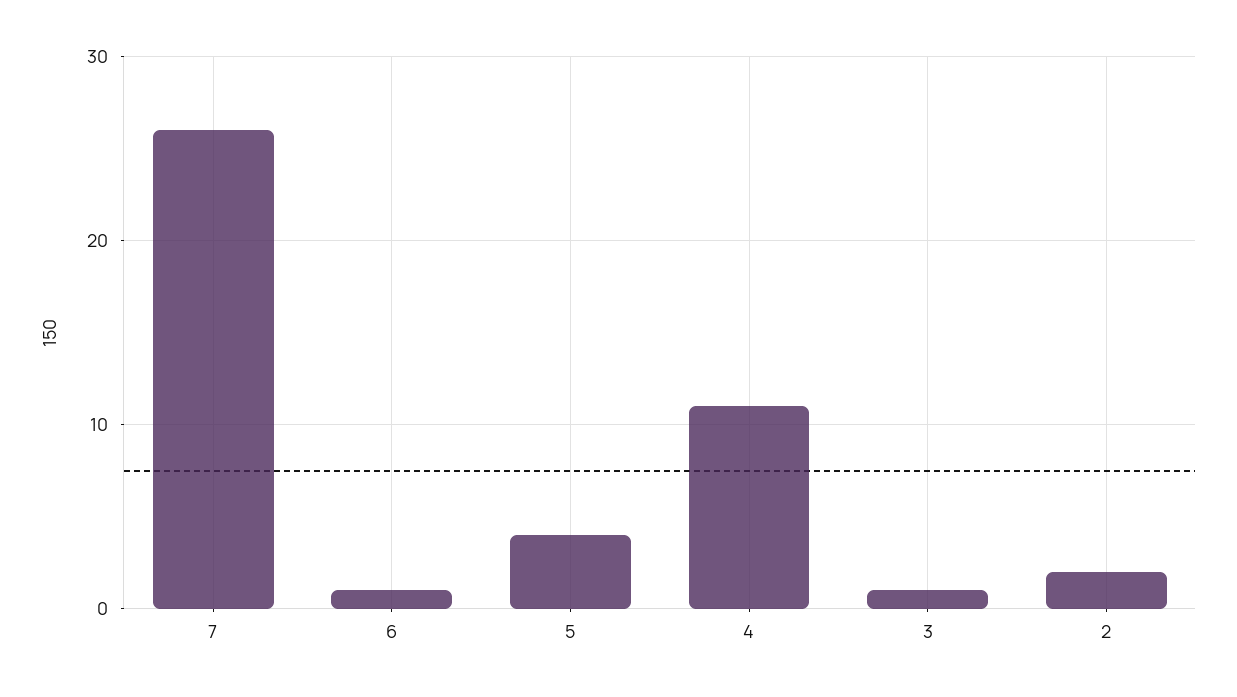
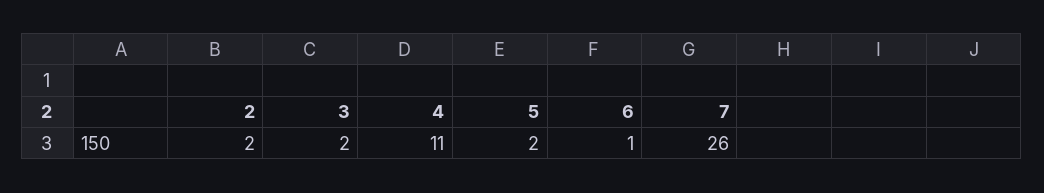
  {
    "7": 26,
    "6": 1,
-   "5": 4,
+   "5": 2,
    "4": 11,
-   "3": 1,
+   "3": 2,
    "2": 2
  }

